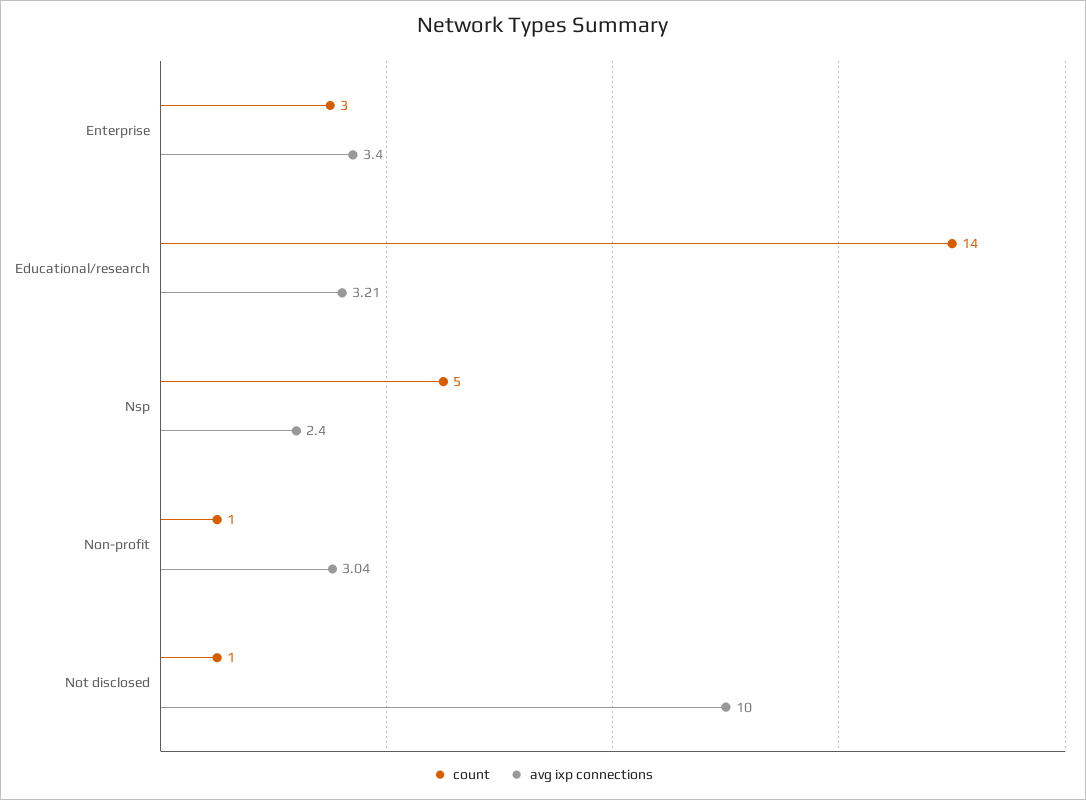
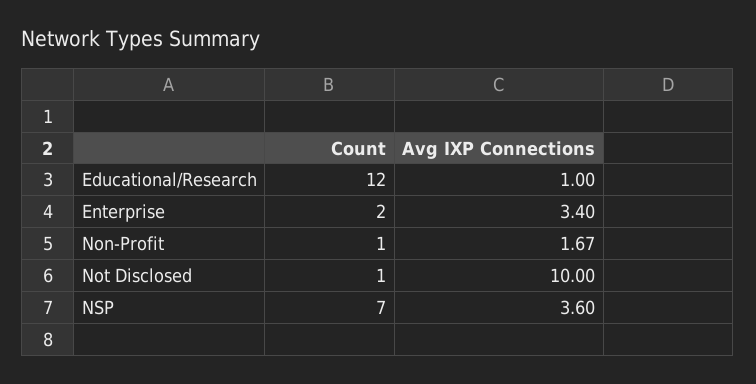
  {
    "count": {
-     "Enterprise": 3,
+     "Enterprise": 2,
-     "Educational/research": 14,
+     "Educational/research": 12,
-     "Nsp": 5,
+     "Nsp": 7,
      "Non-profit": 1,
      "Not disclosed": 1
    },
    "avg ixp connections": {
      "Enterprise": 3.4,
-     "Educational/research": 3.21,
+     "Educational/research": 1,
-     "Nsp": 2.4,
+     "Nsp": 3.6,
-     "Non-profit": 3.04,
+     "Non-profit": 1.67,
      "Not disclosed": 10
    }
  }

